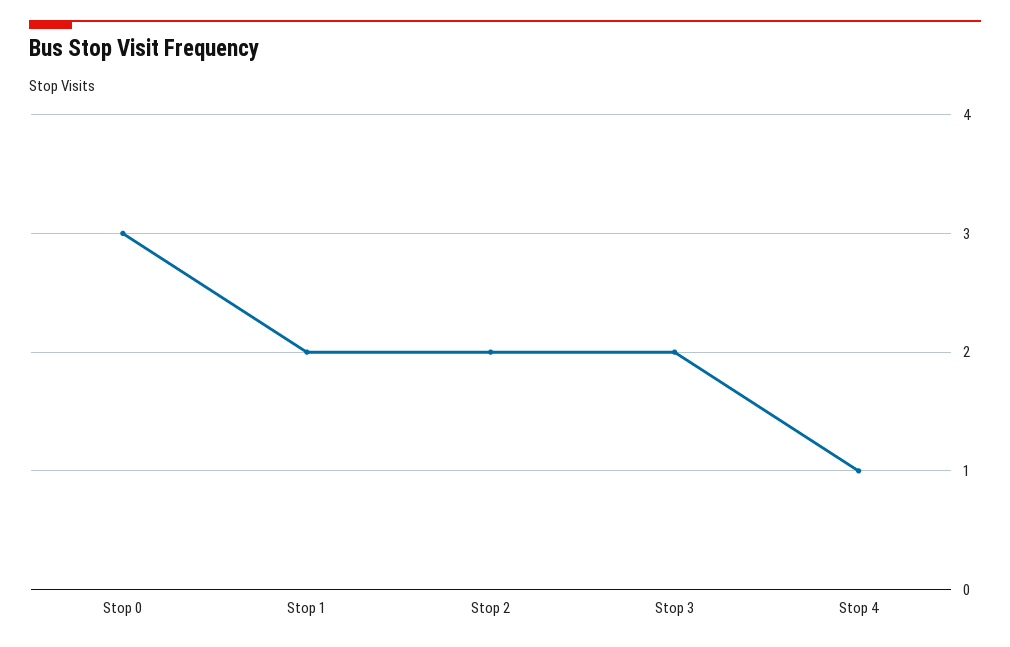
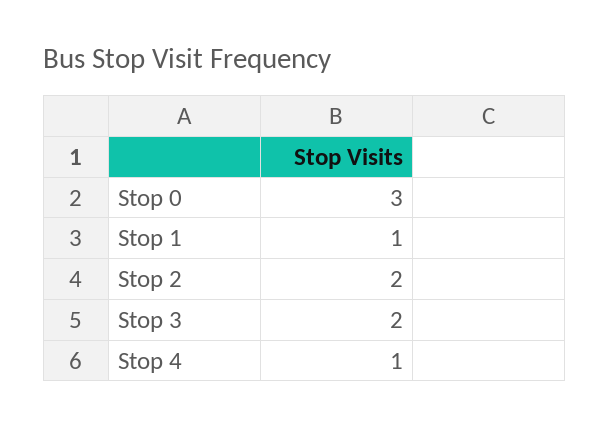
  {
    "Stop 0": 3,
-   "Stop 1": 2,
+   "Stop 1": 1,
    "Stop 2": 2,
    "Stop 3": 2,
    "Stop 4": 1
  }

